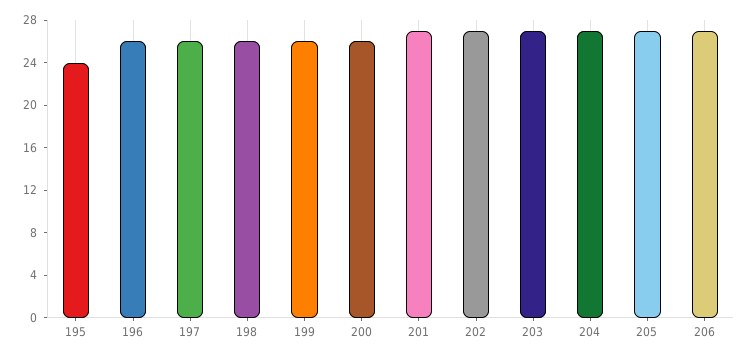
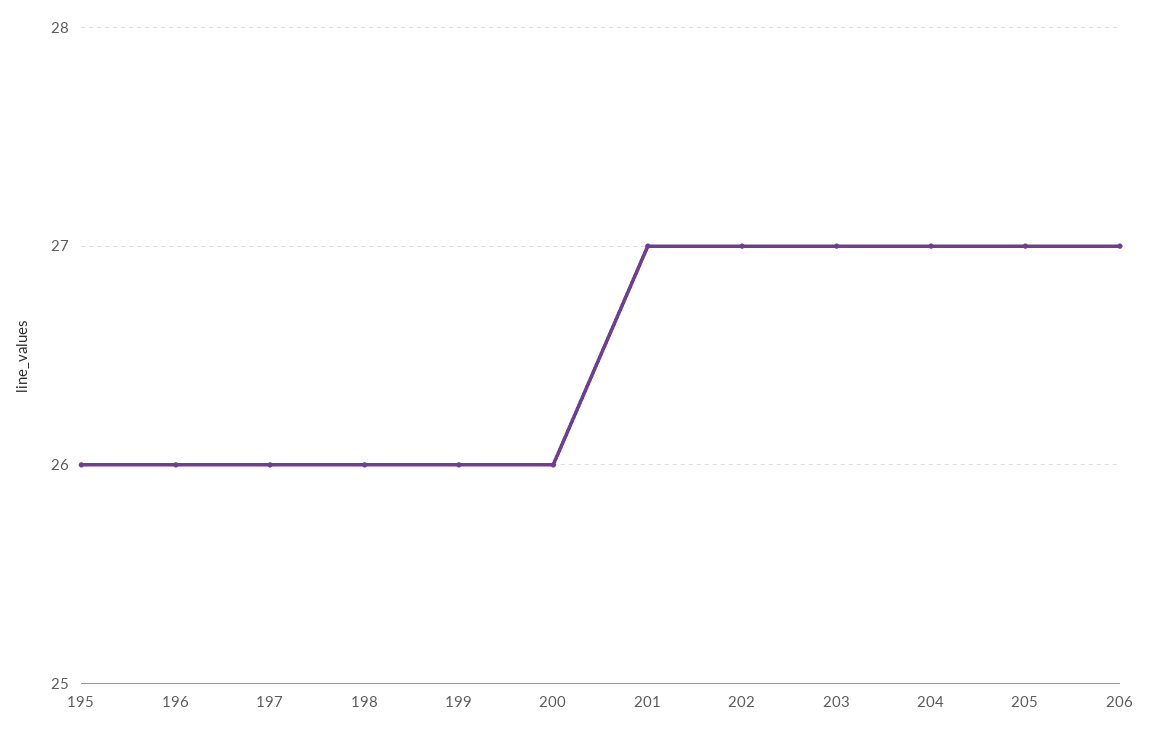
  {
-   "195": 24,
+   "195": 26,
    "196": 26,
    "197": 26,
    "198": 26,
    "199": 26,
    "200": 26,
    "201": 27,
    "202": 27,
    "203": 27,
    "204": 27,
    "205": 27,
    "206": 27
  }

